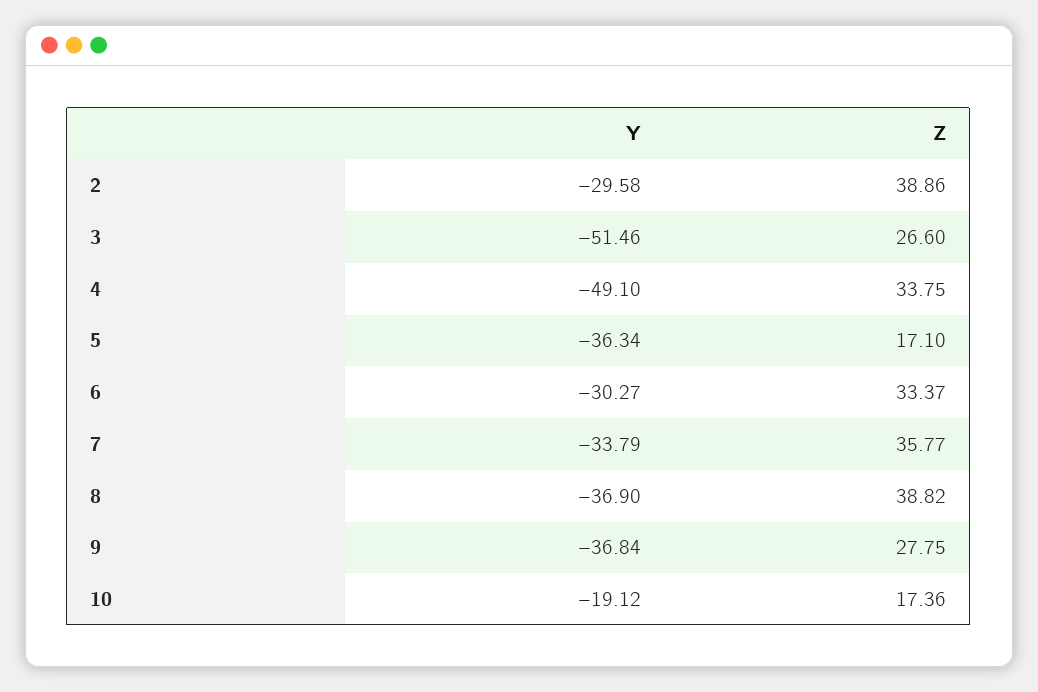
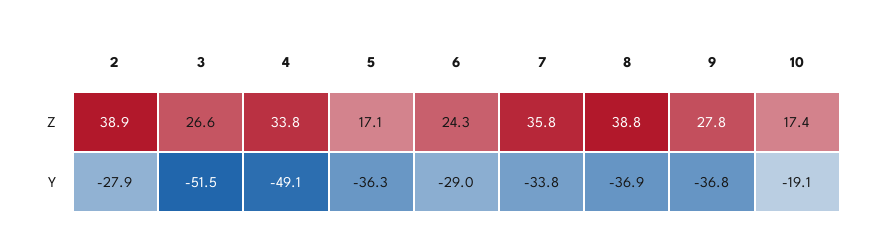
  {
    "Y": {
-     "2": -29.58,
+     "2": -27.9,
      "3": -51.46,
      "4": -49.1,
      "5": -36.34,
-     "6": -30.27,
+     "6": -29,
      "7": -33.79,
      "8": -36.9,
      "9": -36.84,
      "10": -19.12
    },
    "Z": {
      "2": 38.86,
      "3": 26.6,
      "4": 33.75,
      "5": 17.1,
-     "6": 33.37,
+     "6": 24.3,
      "7": 35.77,
      "8": 38.82,
      "9": 27.75,
      "10": 17.36
    }
  }

